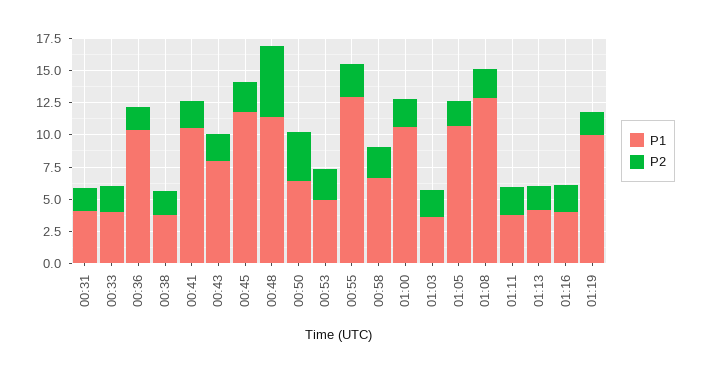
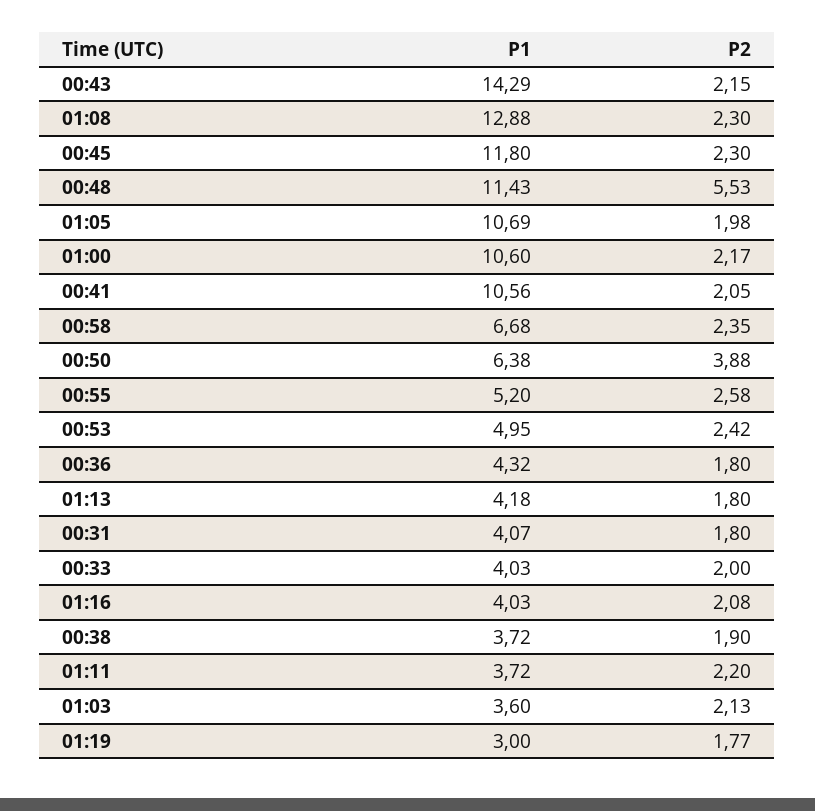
  {
    "P1": {
      "00:31": 4.07,
      "00:33": 4.03,
-     "00:36": 10,
+     "00:36": 4.32,
      "00:38": 3.72,
      "00:41": 10.56,
-     "00:43": 7.5,
+     "00:43": 14.29,
      "00:45": 11.8,
      "00:48": 11.43,
      "00:50": 6.38,
      "00:53": 4.95,
-     "00:55": 12.5,
+     "00:55": 5.2,
      "00:58": 6.68,
      "01:00": 10.6,
      "01:03": 3.6,
      "01:05": 10.69,
      "01:08": 12.88,
      "01:11": 3.72,
      "01:13": 4.18,
      "01:16": 4.03,
-     "01:19": 10
+     "01:19": 3
    },
    "P2": {
      "00:31": 1.8,
      "00:33": 2,
      "00:36": 1.8,
      "00:38": 1.9,
      "00:41": 2.05,
      "00:43": 2.15,
      "00:45": 2.3,
      "00:48": 5.53,
      "00:50": 3.88,
      "00:53": 2.42,
      "00:55": 2.58,
      "00:58": 2.35,
      "01:00": 2.17,
      "01:03": 2.13,
      "01:05": 1.98,
      "01:08": 2.3,
      "01:11": 2.2,
      "01:13": 1.8,
      "01:16": 2.08,
      "01:19": 1.77
    }
  }

